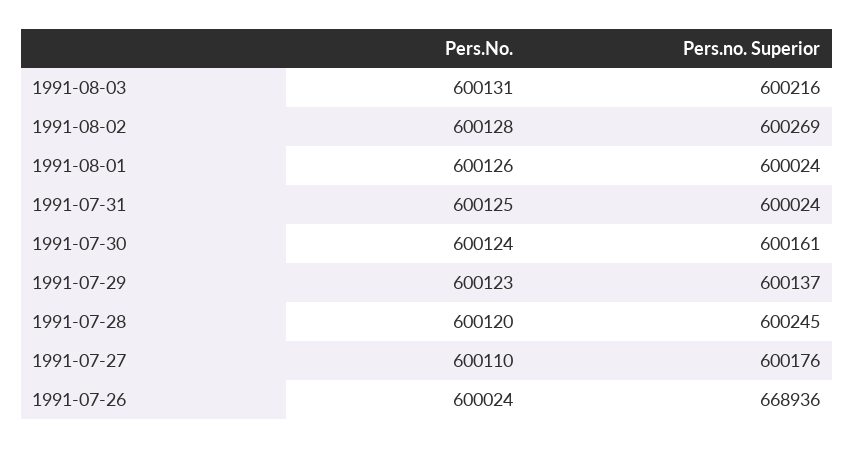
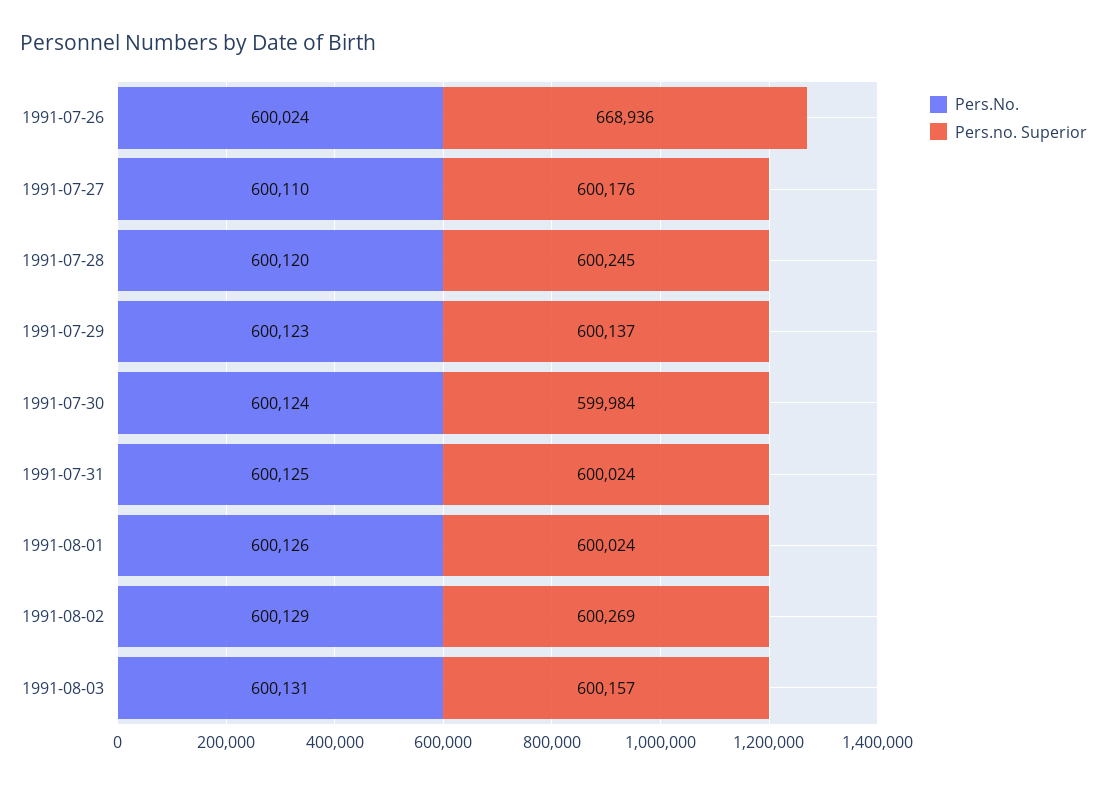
  {
    "Pers.No.": {
      "1991-08-03": 600131,
-     "1991-08-02": 600128,
+     "1991-08-02": 600129,
      "1991-08-01": 600126,
      "1991-07-31": 600125,
      "1991-07-30": 600124,
      "1991-07-29": 600123,
      "1991-07-28": 600120,
      "1991-07-27": 600110,
      "1991-07-26": 600024
    },
    "Pers.no. Superior": {
-     "1991-08-03": 600216,
+     "1991-08-03": 600157,
      "1991-08-02": 600269,
      "1991-08-01": 600024,
      "1991-07-31": 600024,
-     "1991-07-30": 600161,
+     "1991-07-30": 599984,
      "1991-07-29": 600137,
      "1991-07-28": 600245,
      "1991-07-27": 600176,
      "1991-07-26": 668936
    }
  }

